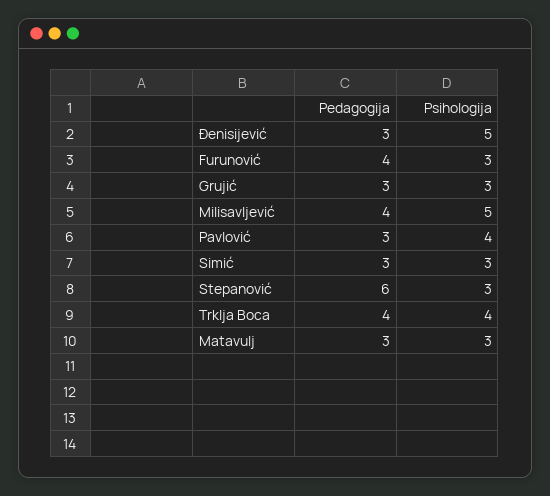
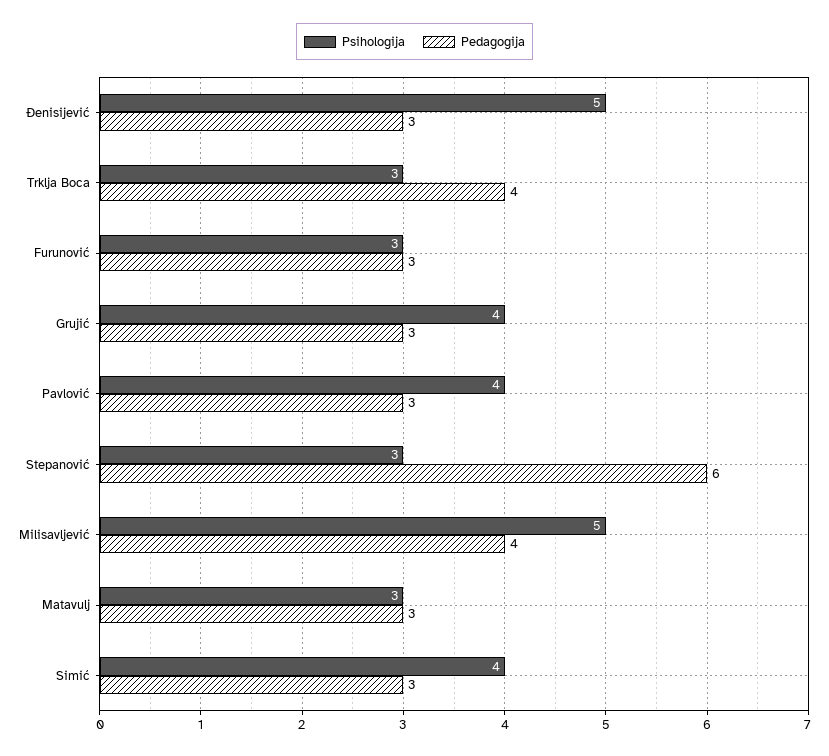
  {
    "Pedagogija": {
      "Đenisijević": 3,
-     "Furunović": 4,
+     "Furunović": 3,
      "Grujić": 3,
      "Milisavljević": 4,
      "Pavlović": 3,
      "Simić": 3,
      "Stepanović": 6,
      "Trklja Boca": 4,
      "Matavulj": 3
    },
    "Psihologija": {
      "Đenisijević": 5,
      "Furunović": 3,
-     "Grujić": 3,
+     "Grujić": 4,
      "Milisavljević": 5,
      "Pavlović": 4,
-     "Simić": 3,
+     "Simić": 4,
      "Stepanović": 3,
-     "Trklja Boca": 4,
+     "Trklja Boca": 3,
      "Matavulj": 3
    }
  }

